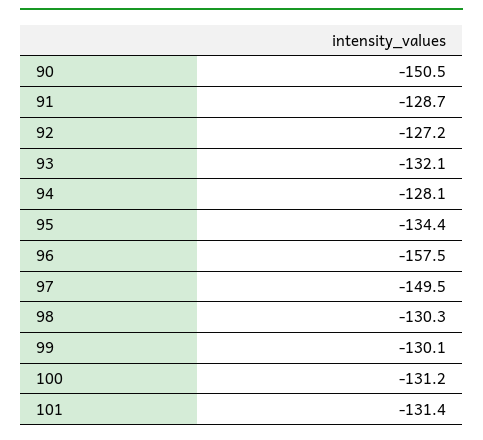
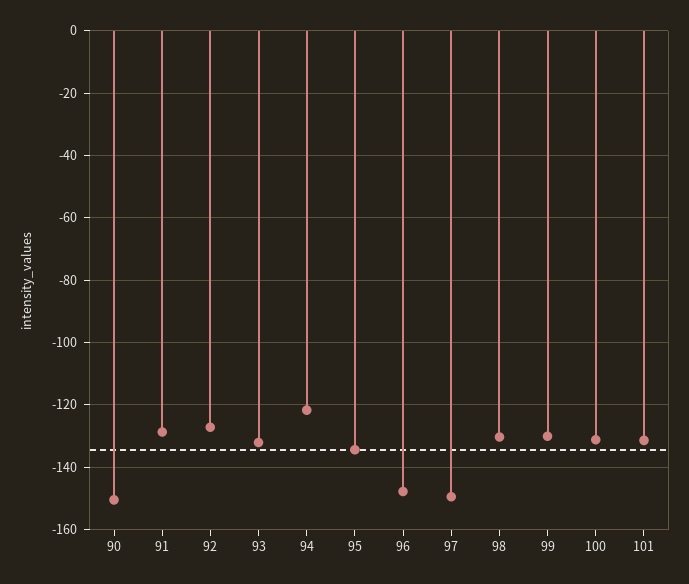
  {
    "90": -150.5,
    "91": -128.7,
    "92": -127.2,
    "93": -132.1,
-   "94": -128.1,
+   "94": -122,
    "95": -134.4,
-   "96": -157.5,
+   "96": -148,
    "97": -149.5,
    "98": -130.3,
    "99": -130.1,
    "100": -131.2,
    "101": -131.4
  }

